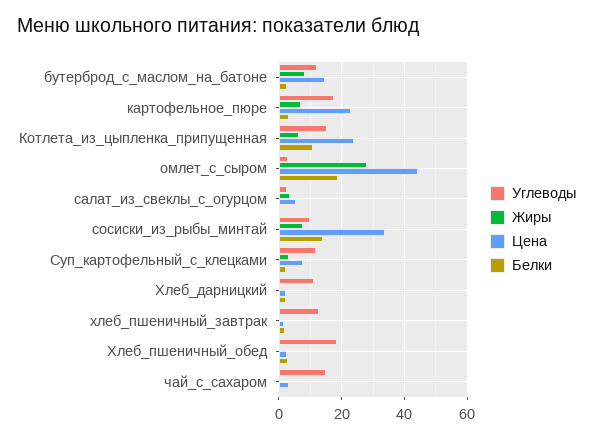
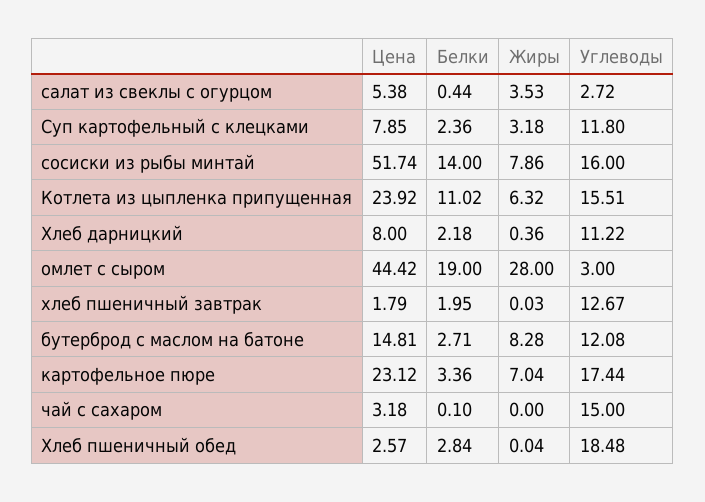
  {
    "Углеводы": {
      "бутерброд_с_маслом_на_батоне": 12.08,
      "картофельное_пюре": 17.44,
      "Котлета_из_цыпленка_припущенная": 15.51,
      "омлет_с_сыром": 3,
      "салат_из_свеклы_с_огурцом": 2.72,
-     "сосиски_из_рыбы_минтай": 10,
+     "сосиски_из_рыбы_минтай": 16,
      "Суп_картофельный_с_клецками": 11.8,
      "Хлеб_дарницкий": 11.22,
      "хлеб_пшеничный_завтрак": 12.67,
      "Хлеб_пшеничный_обед": 18.48,
      "чай_с_сахаром": 15
    },
    "Жиры": {
      "бутерброд_с_маслом_на_батоне": 8.28,
      "картофельное_пюре": 7.04,
      "Котлета_из_цыпленка_припущенная": 6.32,
      "омлет_с_сыром": 28,
      "салат_из_свеклы_с_огурцом": 3.53,
      "сосиски_из_рыбы_минтай": 7.86,
      "Суп_картофельный_с_клецками": 3.18,
      "Хлеб_дарницкий": 0.36,
      "хлеб_пшеничный_завтрак": 0.03,
      "Хлеб_пшеничный_обед": 0.04,
      "чай_с_сахаром": 0
    },
    "Цена": {
      "бутерброд_с_маслом_на_батоне": 14.81,
      "картофельное_пюре": 23.12,
      "Котлета_из_цыпленка_припущенная": 23.92,
      "омлет_с_сыром": 44.42,
      "салат_из_свеклы_с_огурцом": 5.38,
-     "сосиски_из_рыбы_минтай": 34,
+     "сосиски_из_рыбы_минтай": 51.74,
      "Суп_картофельный_с_клецками": 7.85,
-     "Хлеб_дарницкий": 2,
+     "Хлеб_дарницкий": 8,
      "хлеб_пшеничный_завтрак": 1.79,
      "Хлеб_пшеничный_обед": 2.57,
      "чай_с_сахаром": 3.18
    },
    "Белки": {
      "бутерброд_с_маслом_на_батоне": 2.71,
      "картофельное_пюре": 3.36,
      "Котлета_из_цыпленка_припущенная": 11.02,
      "омлет_с_сыром": 19,
      "салат_из_свеклы_с_огурцом": 0.44,
      "сосиски_из_рыбы_минтай": 14,
      "Суп_картофельный_с_клецками": 2.36,
      "Хлеб_дарницкий": 2.18,
      "хлеб_пшеничный_завтрак": 1.95,
      "Хлеб_пшеничный_обед": 2.84,
      "чай_с_сахаром": 0.1
    }
  }

